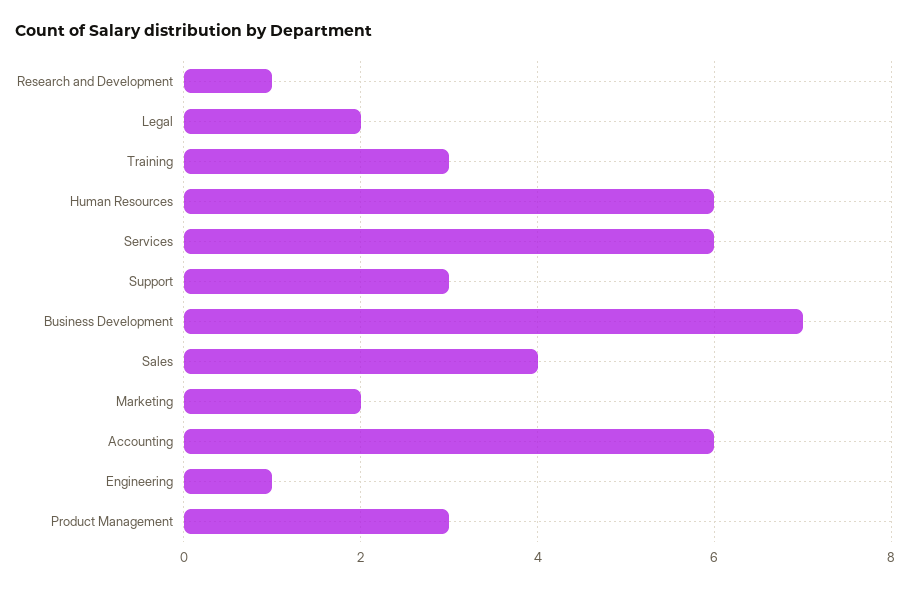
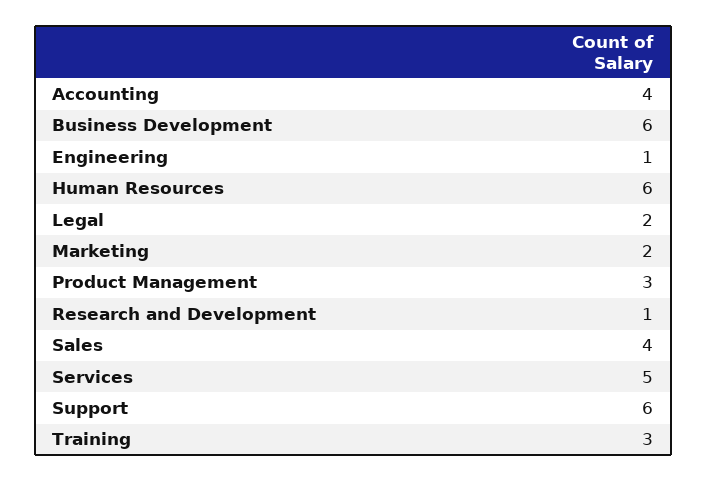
  {
    "Research and Development": 1,
    "Legal": 2,
    "Training": 3,
    "Human Resources": 6,
-   "Services": 6,
+   "Services": 5,
-   "Support": 3,
+   "Support": 6,
-   "Business Development": 7,
+   "Business Development": 6,
    "Sales": 4,
    "Marketing": 2,
-   "Accounting": 6,
+   "Accounting": 4,
    "Engineering": 1,
    "Product Management": 3
  }

